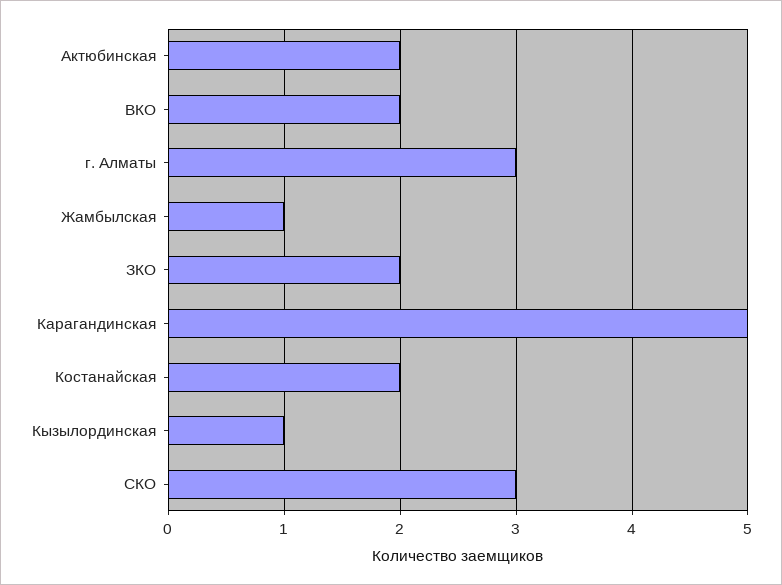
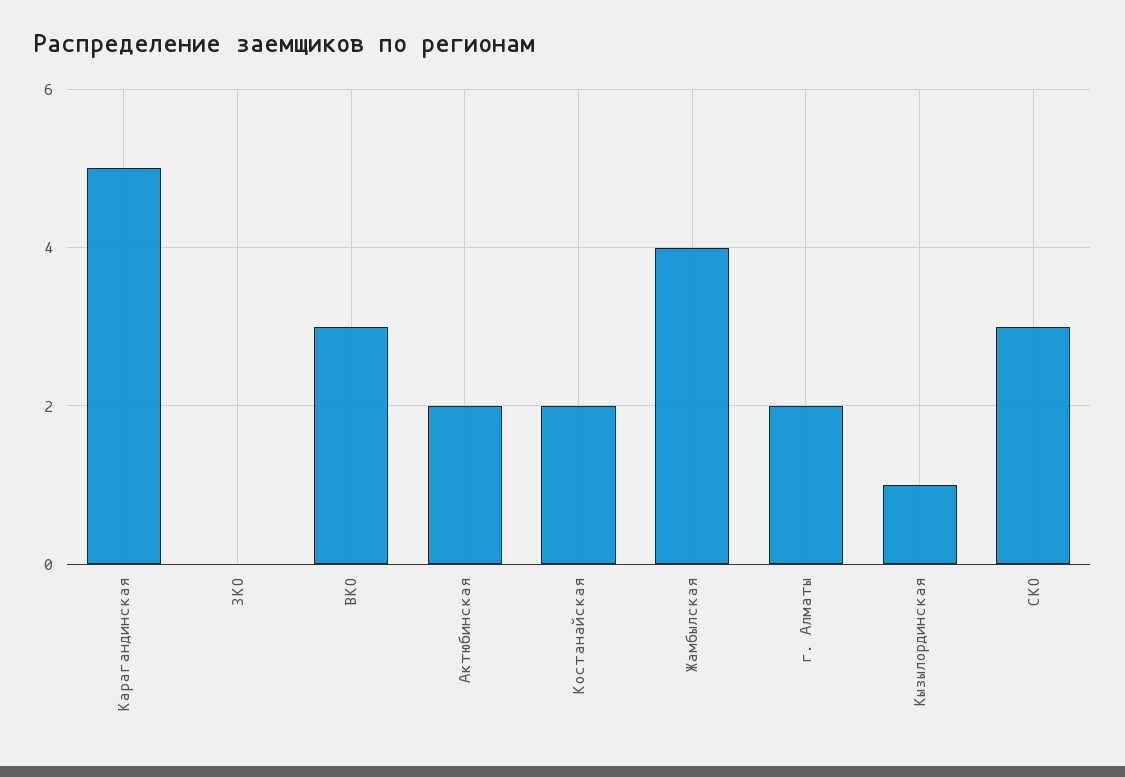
  {
    "Актюбинская": 2,
-   "ВКО": 2,
+   "ВКО": 3,
-   "г. Алматы": 3,
+   "г. Алматы": 2,
-   "Жамбылская": 1,
+   "Жамбылская": 4,
-   "ЗКО": 2,
+   "ЗКО": 0,
    "Карагандинская": 5,
    "Костанайская": 2,
    "Кызылординская": 1,
    "СКО": 3
  }

